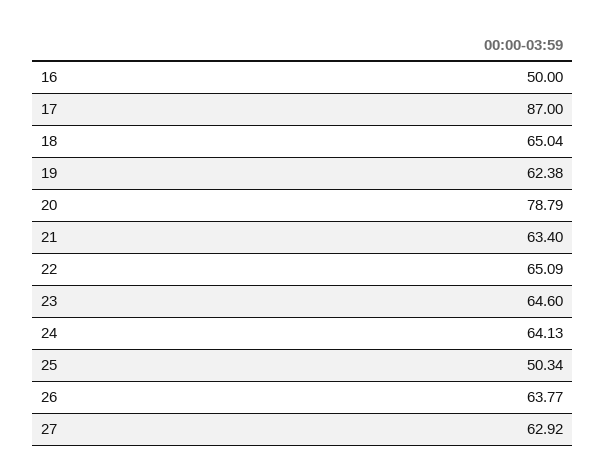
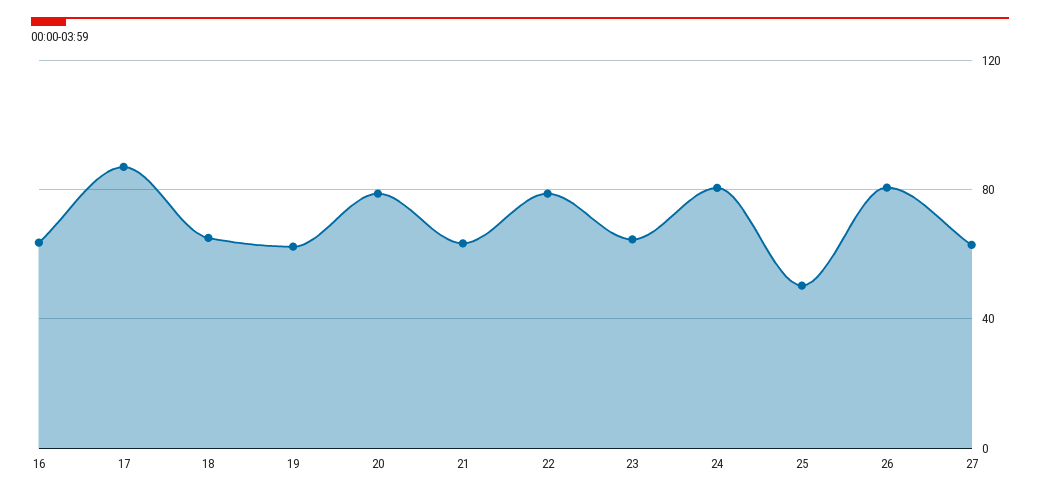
  {
-   "16": 50,
+   "16": 65,
    "17": 87,
    "18": 65.04,
    "19": 62.38,
    "20": 78.79,
    "21": 63.4,
-   "22": 65.09,
+   "22": 80,
    "23": 64.6,
-   "24": 64.13,
+   "24": 80,
    "25": 50.34,
-   "26": 63.77,
+   "26": 80,
    "27": 62.92
  }

